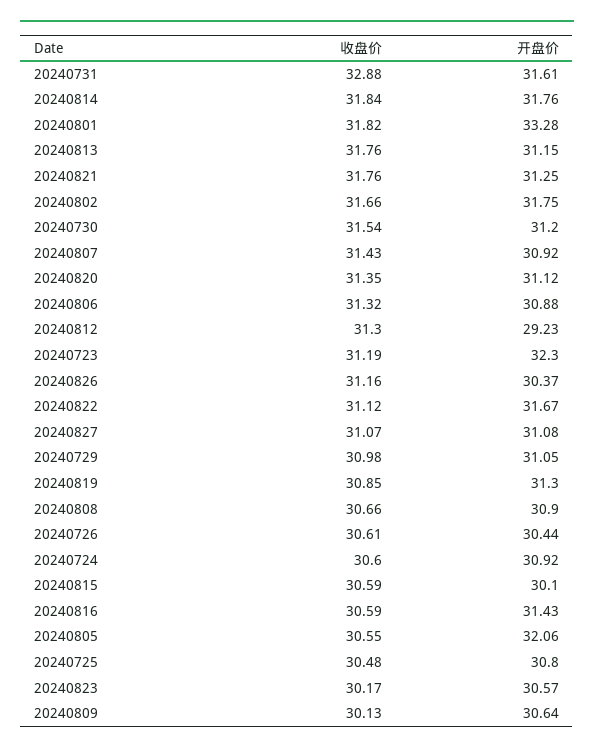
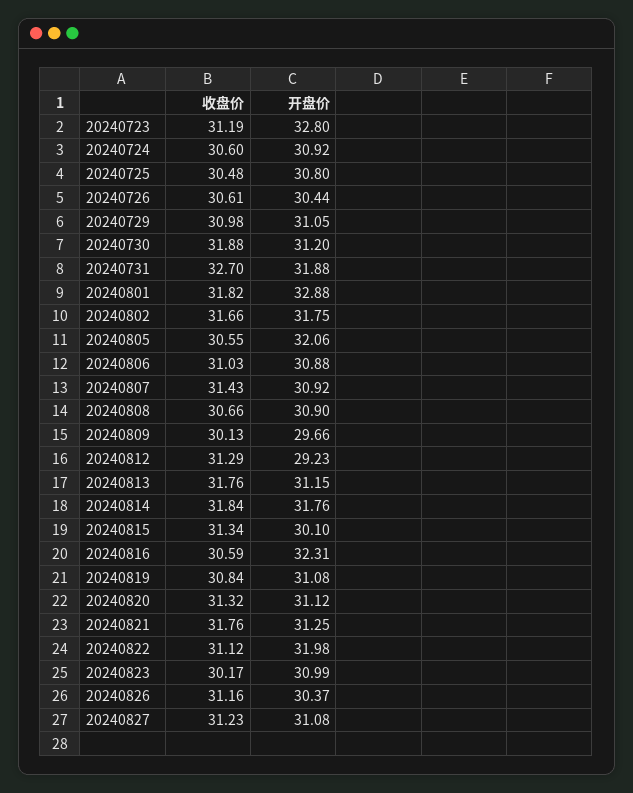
  {
    "收盘价": {
-     "20240731": 32.88,
+     "20240731": 32.7,
      "20240814": 31.84,
      "20240801": 31.82,
      "20240813": 31.76,
      "20240821": 31.76,
      "20240802": 31.66,
-     "20240730": 31.54,
+     "20240730": 31.88,
      "20240807": 31.43,
-     "20240820": 31.35,
+     "20240820": 31.32,
-     "20240806": 31.32,
+     "20240806": 31.03,
-     "20240812": 31.3,
+     "20240812": 31.29,
      "20240723": 31.19,
      "20240826": 31.16,
      "20240822": 31.12,
-     "20240827": 31.07,
+     "20240827": 31.23,
      "20240729": 30.98,
-     "20240819": 30.85,
+     "20240819": 30.84,
      "20240808": 30.66,
      "20240726": 30.61,
      "20240724": 30.6,
-     "20240815": 30.59,
+     "20240815": 31.34,
      "20240816": 30.59,
      "20240805": 30.55,
      "20240725": 30.48,
      "20240823": 30.17,
      "20240809": 30.13
    },
    "开盘价": {
-     "20240731": 31.61,
+     "20240731": 31.88,
      "20240814": 31.76,
-     "20240801": 33.28,
+     "20240801": 32.88,
      "20240813": 31.15,
      "20240821": 31.25,
      "20240802": 31.75,
      "20240730": 31.2,
      "20240807": 30.92,
      "20240820": 31.12,
      "20240806": 30.88,
      "20240812": 29.23,
-     "20240723": 32.3,
+     "20240723": 32.8,
      "20240826": 30.37,
-     "20240822": 31.67,
+     "20240822": 31.98,
      "20240827": 31.08,
      "20240729": 31.05,
-     "20240819": 31.3,
+     "20240819": 31.08,
      "20240808": 30.9,
      "20240726": 30.44,
      "20240724": 30.92,
      "20240815": 30.1,
-     "20240816": 31.43,
+     "20240816": 32.31,
      "20240805": 32.06,
      "20240725": 30.8,
-     "20240823": 30.57,
+     "20240823": 30.99,
-     "20240809": 30.64
+     "20240809": 29.66
    }
  }

